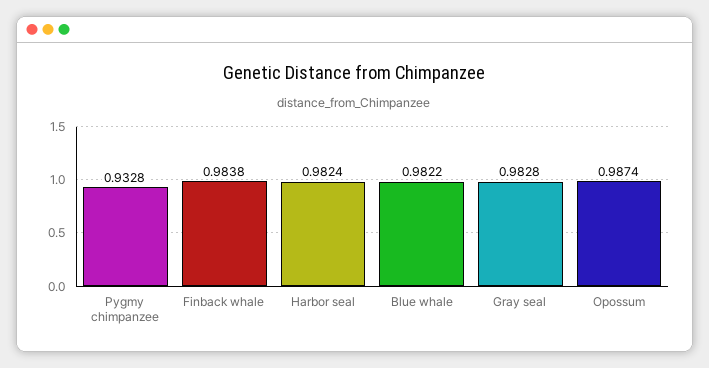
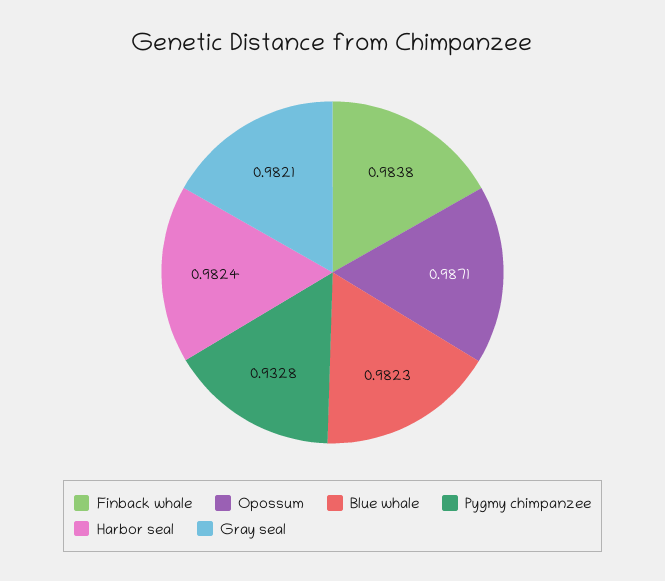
  {
    "Pygmy chimpanzee": 0.9328,
    "Finback whale": 0.9838,
    "Harbor seal": 0.9824,
-   "Blue whale": 0.9822,
+   "Blue whale": 0.9823,
-   "Gray seal": 0.9828,
+   "Gray seal": 0.9821,
-   "Opossum": 0.9874
+   "Opossum": 0.9871
  }

